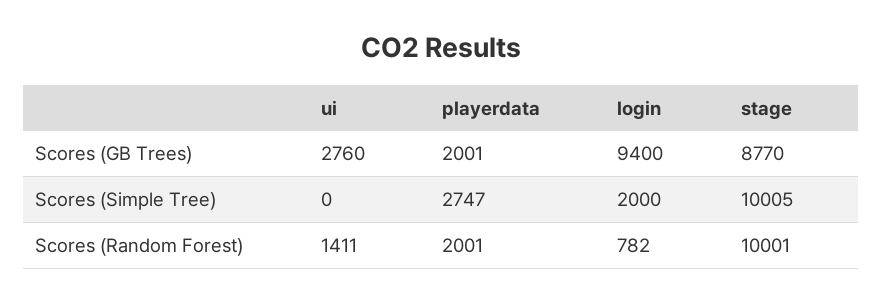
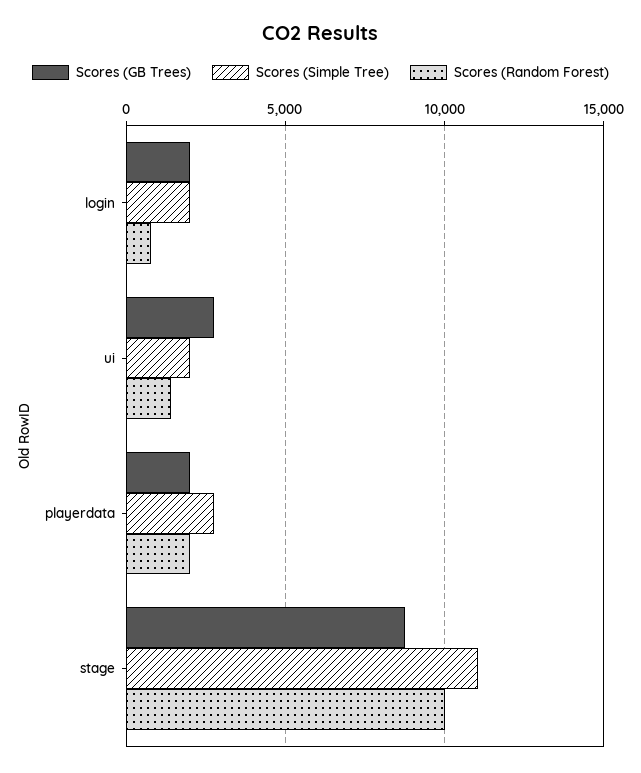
  {
    "Scores (GB Trees)": {
      "ui": 2760,
      "playerdata": 2001,
-     "login": 9400,
+     "login": 2000,
      "stage": 8770
    },
    "Scores (Simple Tree)": {
-     "ui": 0,
+     "ui": 2000,
      "playerdata": 2747,
      "login": 2000,
-     "stage": 10005
+     "stage": 11000
    },
    "Scores (Random Forest)": {
      "ui": 1411,
      "playerdata": 2001,
      "login": 782,
      "stage": 10001
    }
  }

